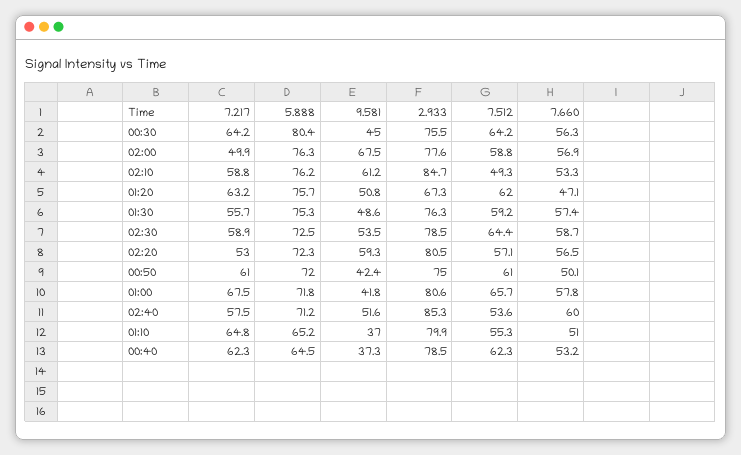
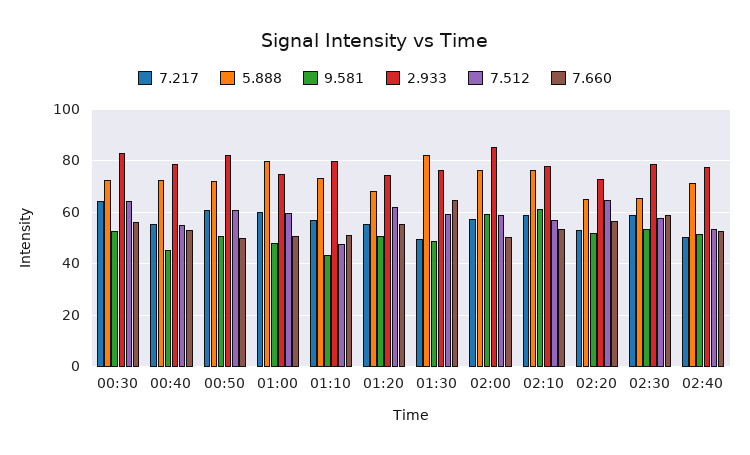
  {
    "7.217": {
      "00:30": 64.2,
-     "02:00": 49.9,
+     "02:00": 57.5,
      "02:10": 58.8,
-     "01:20": 63.2,
+     "01:20": 55,
-     "01:30": 55.7,
+     "01:30": 50,
      "02:30": 58.9,
      "02:20": 53,
      "00:50": 61,
-     "01:00": 67.5,
+     "01:00": 60,
-     "02:40": 57.5,
+     "02:40": 50,
-     "01:10": 64.8,
+     "01:10": 57.5,
-     "00:40": 62.3
+     "00:40": 55
    },
    "5.888": {
-     "00:30": 80.4,
+     "00:30": 72.5,
      "02:00": 76.3,
      "02:10": 76.2,
-     "01:20": 75.7,
+     "01:20": 67.5,
-     "01:30": 75.3,
+     "01:30": 82.5,
-     "02:30": 72.5,
+     "02:30": 65,
-     "02:20": 72.3,
+     "02:20": 65,
      "00:50": 72,
-     "01:00": 71.8,
+     "01:00": 80,
      "02:40": 71.2,
-     "01:10": 65.2,
+     "01:10": 72.5,
-     "00:40": 64.5
+     "00:40": 72.5
    },
    "9.581": {
-     "00:30": 45,
+     "00:30": 52.5,
-     "02:00": 67.5,
+     "02:00": 60,
      "02:10": 61.2,
      "01:20": 50.8,
      "01:30": 48.6,
      "02:30": 53.5,
-     "02:20": 59.3,
+     "02:20": 52.5,
-     "00:50": 42.4,
+     "00:50": 50,
-     "01:00": 41.8,
+     "01:00": 47.5,
      "02:40": 51.6,
-     "01:10": 37,
+     "01:10": 42.5,
-     "00:40": 37.3
+     "00:40": 45
    },
    "2.933": {
-     "00:30": 75.5,
+     "00:30": 82.5,
-     "02:00": 77.6,
+     "02:00": 85,
-     "02:10": 84.7,
+     "02:10": 77.5,
-     "01:20": 67.3,
+     "01:20": 75,
      "01:30": 76.3,
      "02:30": 78.5,
-     "02:20": 80.5,
+     "02:20": 72.5,
-     "00:50": 75,
+     "00:50": 82.5,
-     "01:00": 80.6,
+     "01:00": 75,
-     "02:40": 85.3,
+     "02:40": 77.5,
      "01:10": 79.9,
      "00:40": 78.5
    },
    "7.512": {
      "00:30": 64.2,
      "02:00": 58.8,
-     "02:10": 49.3,
+     "02:10": 57.5,
      "01:20": 62,
      "01:30": 59.2,
-     "02:30": 64.4,
+     "02:30": 57.5,
-     "02:20": 57.1,
+     "02:20": 65,
      "00:50": 61,
-     "01:00": 65.7,
+     "01:00": 60,
      "02:40": 53.6,
-     "01:10": 55.3,
+     "01:10": 47.5,
-     "00:40": 62.3
+     "00:40": 55
    },
    "7.660": {
      "00:30": 56.3,
-     "02:00": 56.9,
+     "02:00": 50,
      "02:10": 53.3,
-     "01:20": 47.1,
+     "01:20": 55,
-     "01:30": 57.4,
+     "01:30": 65,
      "02:30": 58.7,
      "02:20": 56.5,
      "00:50": 50.1,
-     "01:00": 57.8,
+     "01:00": 50,
-     "02:40": 60,
+     "02:40": 52.5,
      "01:10": 51,
      "00:40": 53.2
    }
  }

